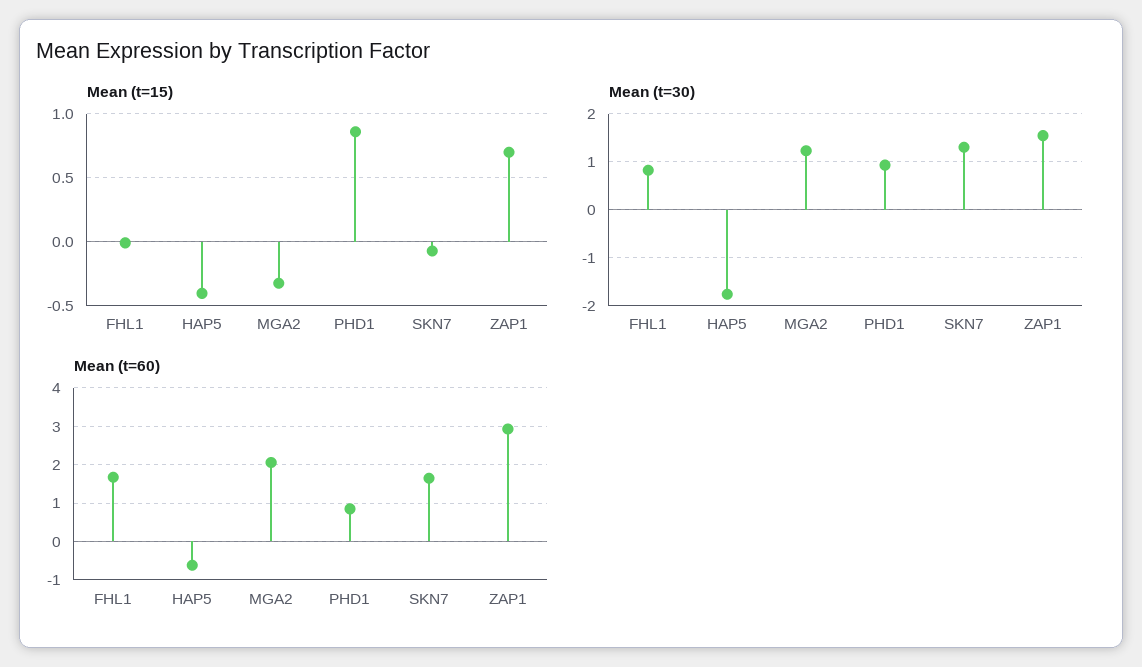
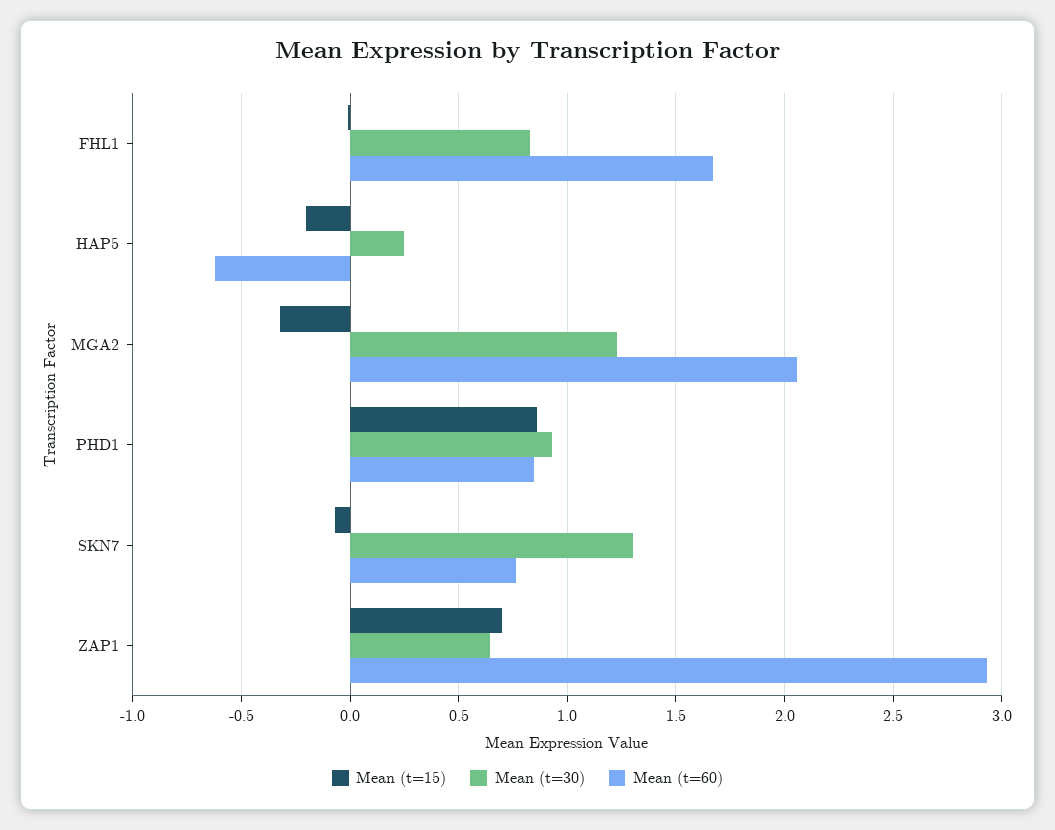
  {
    "Mean (t=15)": {
      "FHL1": 0,
-     "HAP5": -0.4,
+     "HAP5": -0.2,
      "MGA2": -0.3,
      "PHD1": 0.85,
      "SKN7": -0.05,
      "ZAP1": 0.7
    },
    "Mean (t=30)": {
      "FHL1": 0.85,
-     "HAP5": -1.8,
+     "HAP5": 0.25,
      "MGA2": 1.25,
      "PHD1": 0.95,
      "SKN7": 1.3,
-     "ZAP1": 1.6
+     "ZAP1": 0.65
    },
    "Mean (t=60)": {
      "FHL1": 1.65,
      "HAP5": -0.6,
      "MGA2": 2.05,
      "PHD1": 0.85,
-     "SKN7": 1.6,
+     "SKN7": 0.75,
      "ZAP1": 2.95
    }
  }

